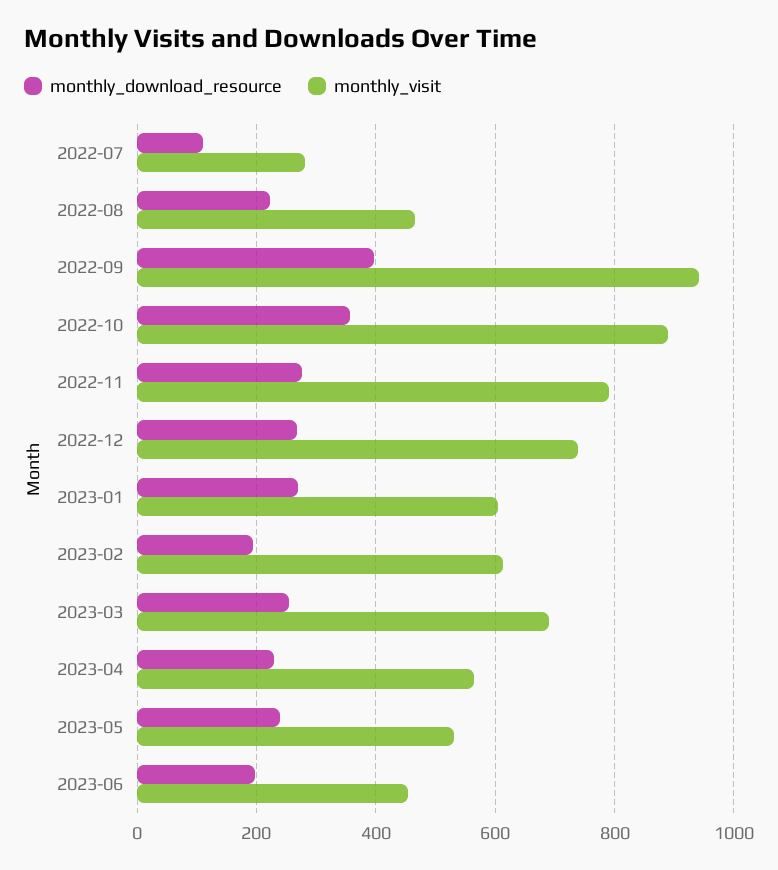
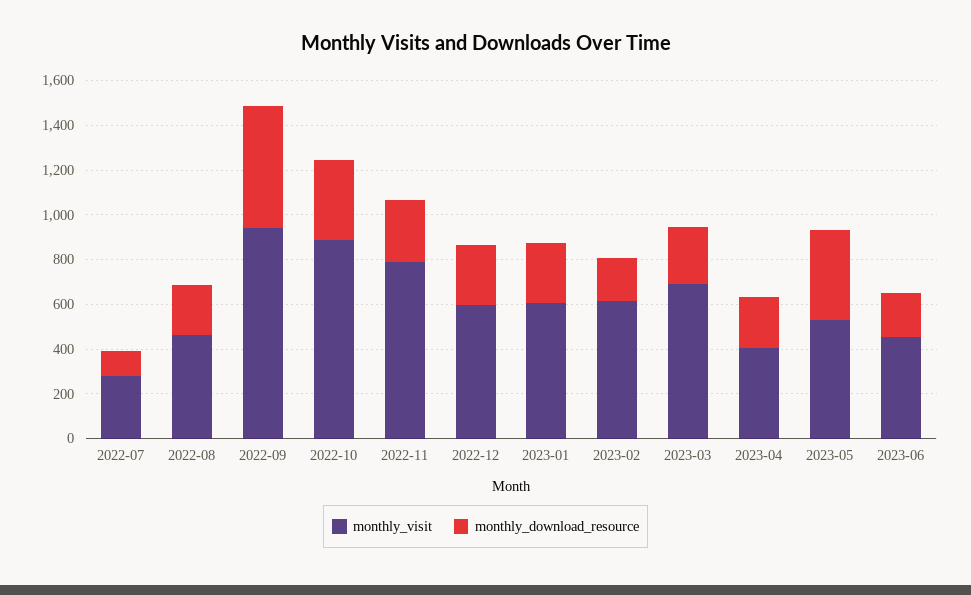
  {
    "monthly_download_resource": {
      "2022-07": 120,
      "2022-08": 220,
-     "2022-09": 400,
+     "2022-09": 550,
      "2022-10": 360,
      "2022-11": 280,
      "2022-12": 260,
      "2023-01": 260,
      "2023-02": 200,
      "2023-03": 260,
      "2023-04": 220,
-     "2023-05": 240,
+     "2023-05": 400,
      "2023-06": 200
    },
    "monthly_visit": {
      "2022-07": 280,
      "2022-08": 460,
      "2022-09": 940,
      "2022-10": 880,
      "2022-11": 800,
-     "2022-12": 740,
+     "2022-12": 600,
      "2023-01": 600,
      "2023-02": 620,
      "2023-03": 700,
-     "2023-04": 560,
+     "2023-04": 400,
      "2023-05": 540,
      "2023-06": 460
    }
  }

